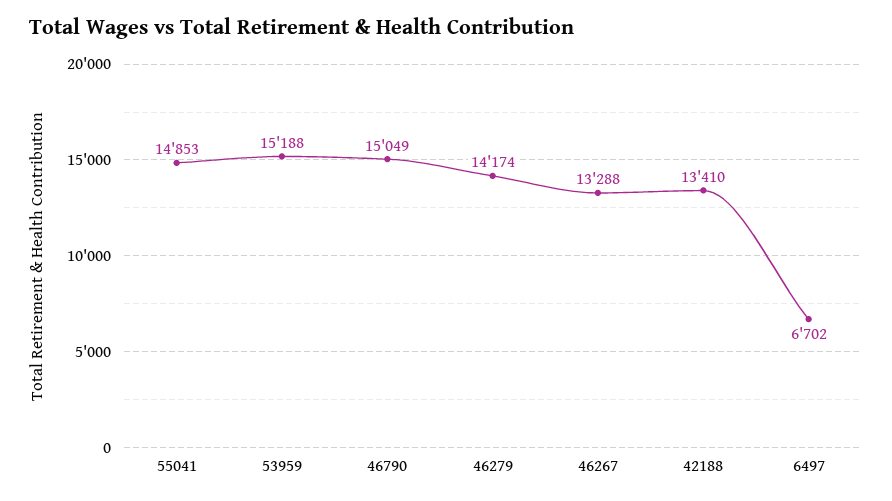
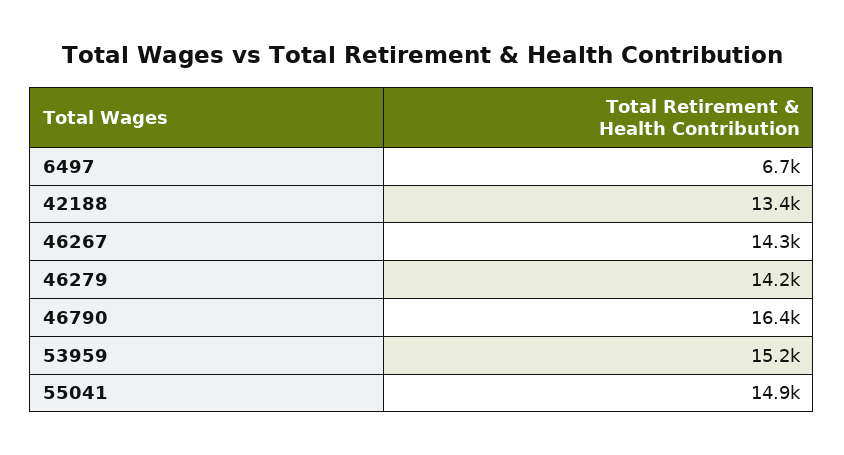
  {
    "55041": 14853,
    "53959": 15188,
-   "46790": 15049,
+   "46790": 16400,
    "46279": 14174,
-   "46267": 13288,
+   "46267": 14300,
    "42188": 13410,
    "6497": 6702
  }

